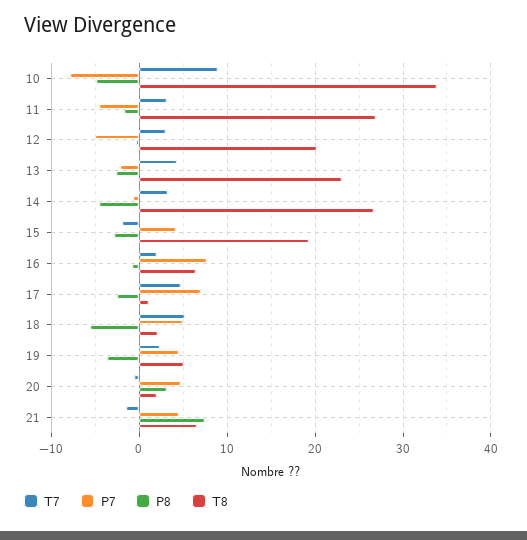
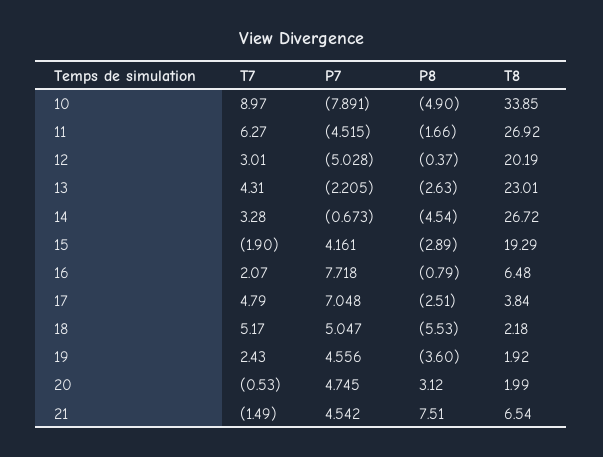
  {
    "T7": {
      "10": 8.97,
-     "11": 3,
+     "11": 6.27,
      "12": 3.01,
      "13": 4.31,
      "14": 3.28,
      "15": -1.9,
      "16": 2.07,
      "17": 4.79,
      "18": 5.17,
      "19": 2.43,
      "20": -0.53,
      "21": -1.49
    },
    "P7": {
      "10": -7.891,
      "11": -4.515,
      "12": -5.028,
      "13": -2.205,
      "14": -0.673,
      "15": 4.161,
      "16": 7.718,
      "17": 7.048,
      "18": 5.047,
      "19": 4.556,
      "20": 4.745,
      "21": 4.542
    },
    "P8": {
      "10": -4.9,
      "11": -1.66,
      "12": -0.37,
      "13": -2.63,
      "14": -4.54,
      "15": -2.89,
      "16": -0.79,
      "17": -2.51,
      "18": -5.53,
      "19": -3.6,
      "20": 3.12,
      "21": 7.51
    },
    "T8": {
      "10": 33.85,
      "11": 26.92,
      "12": 20.19,
      "13": 23.01,
      "14": 26.72,
      "15": 19.29,
      "16": 6.48,
-     "17": 1,
+     "17": 3.84,
      "18": 2.18,
-     "19": 5,
+     "19": 1.92,
      "20": 1.99,
      "21": 6.54
    }
  }

